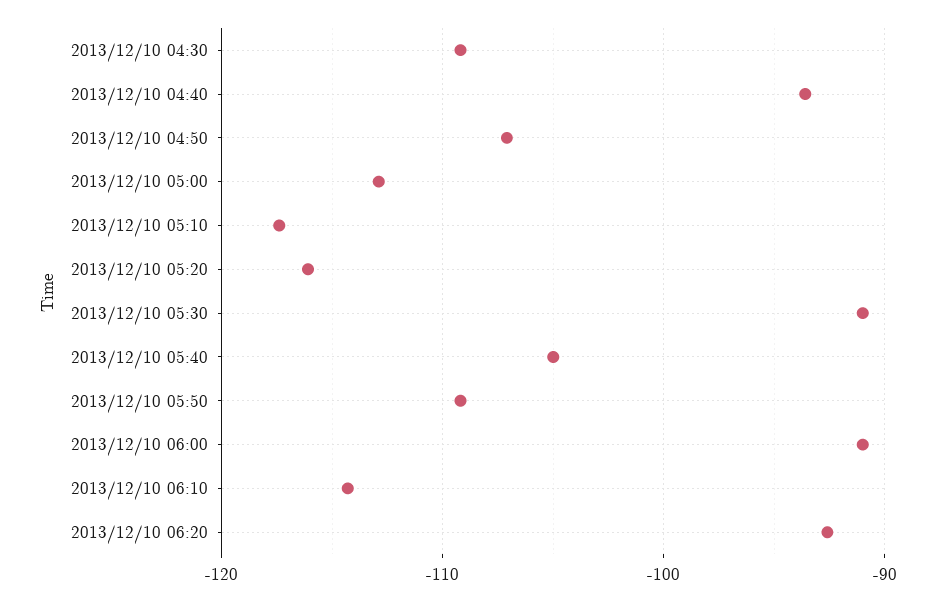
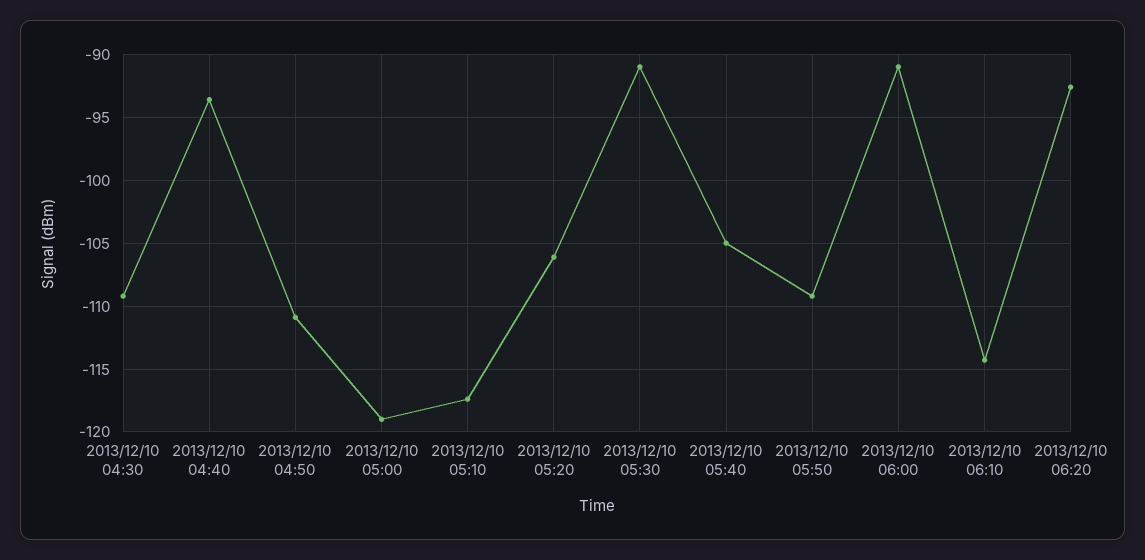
  {
    "2013/12/10 04:30": -109,
    "2013/12/10 04:40": -93.5,
-   "2013/12/10 04:50": -107,
+   "2013/12/10 04:50": -111,
-   "2013/12/10 05:00": -113,
+   "2013/12/10 05:00": -119,
    "2013/12/10 05:10": -117.5,
-   "2013/12/10 05:20": -116,
+   "2013/12/10 05:20": -106,
    "2013/12/10 05:30": -91,
    "2013/12/10 05:40": -105,
    "2013/12/10 05:50": -109,
    "2013/12/10 06:00": -91,
    "2013/12/10 06:10": -114.5,
    "2013/12/10 06:20": -92.5
  }

